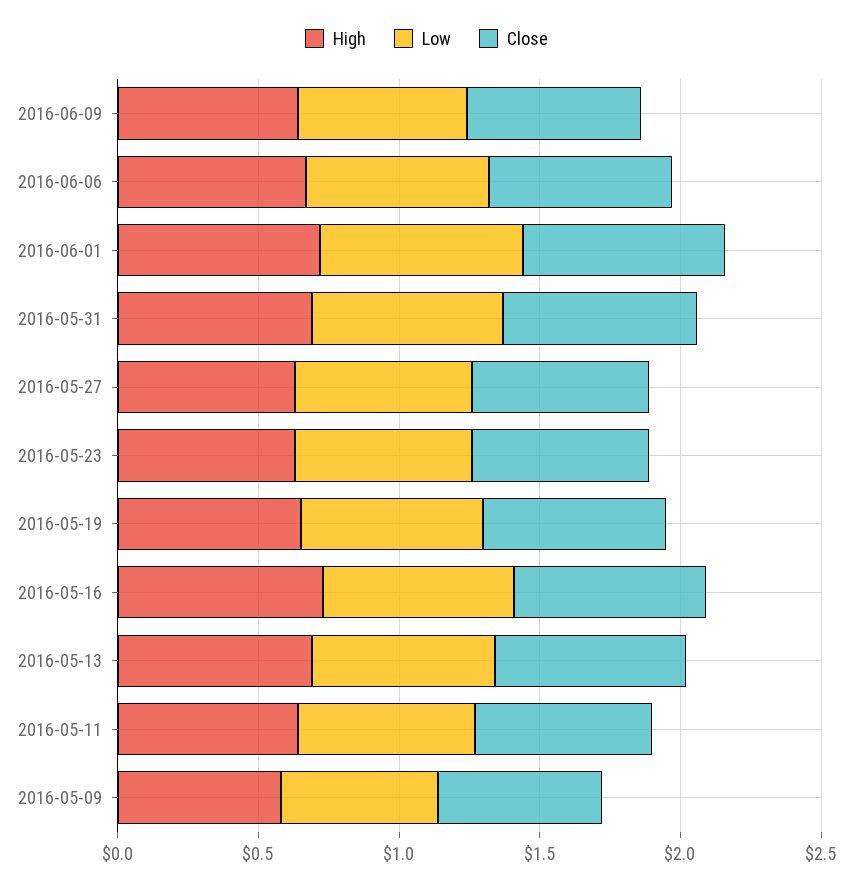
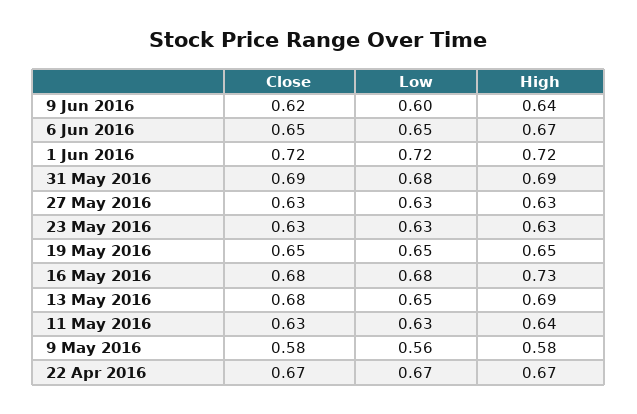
  {
    "High": {
      "2016-06-09": 0.64,
      "2016-06-06": 0.67,
      "2016-06-01": 0.72,
      "2016-05-31": 0.69,
      "2016-05-27": 0.63,
      "2016-05-23": 0.63,
      "2016-05-19": 0.65,
      "2016-05-16": 0.73,
      "2016-05-13": 0.69,
      "2016-05-11": 0.64,
-     "2016-05-09": 0.58
+     "2016-05-09": 0.58,
+     "22 Apr 2016": 0.67
    },
    "Low": {
      "2016-06-09": 0.6,
      "2016-06-06": 0.65,
      "2016-06-01": 0.72,
      "2016-05-31": 0.68,
      "2016-05-27": 0.63,
      "2016-05-23": 0.63,
      "2016-05-19": 0.65,
      "2016-05-16": 0.68,
      "2016-05-13": 0.65,
      "2016-05-11": 0.63,
-     "2016-05-09": 0.56
+     "2016-05-09": 0.56,
+     "22 Apr 2016": 0.67
    },
    "Close": {
      "2016-06-09": 0.62,
      "2016-06-06": 0.65,
      "2016-06-01": 0.72,
      "2016-05-31": 0.69,
      "2016-05-27": 0.63,
      "2016-05-23": 0.63,
      "2016-05-19": 0.65,
      "2016-05-16": 0.68,
      "2016-05-13": 0.68,
      "2016-05-11": 0.63,
-     "2016-05-09": 0.58
+     "2016-05-09": 0.58,
+     "22 Apr 2016": 0.67
    }
  }

